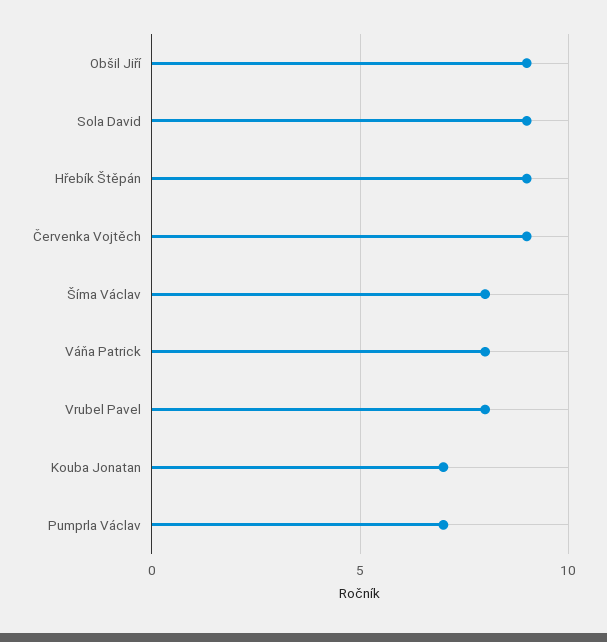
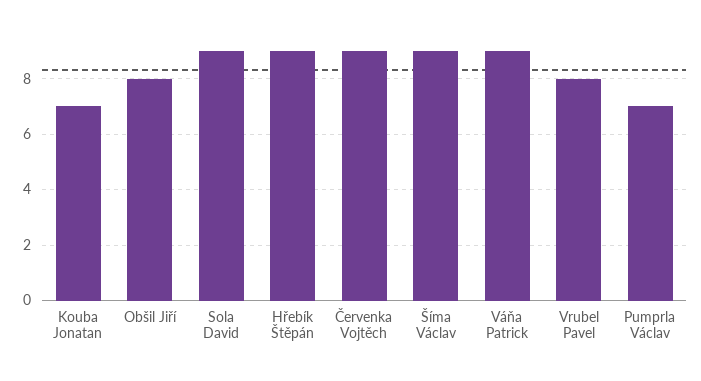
  {
-   "Obšil Jiří": 9,
+   "Obšil Jiří": 8,
    "Sola David": 9,
    "Hřebík Štěpán": 9,
    "Červenka Vojtěch": 9,
-   "Šíma Václav": 8,
+   "Šíma Václav": 9,
-   "Váňa Patrick": 8,
+   "Váňa Patrick": 9,
    "Vrubel Pavel": 8,
    "Kouba Jonatan": 7,
    "Pumprla Václav": 7
  }

